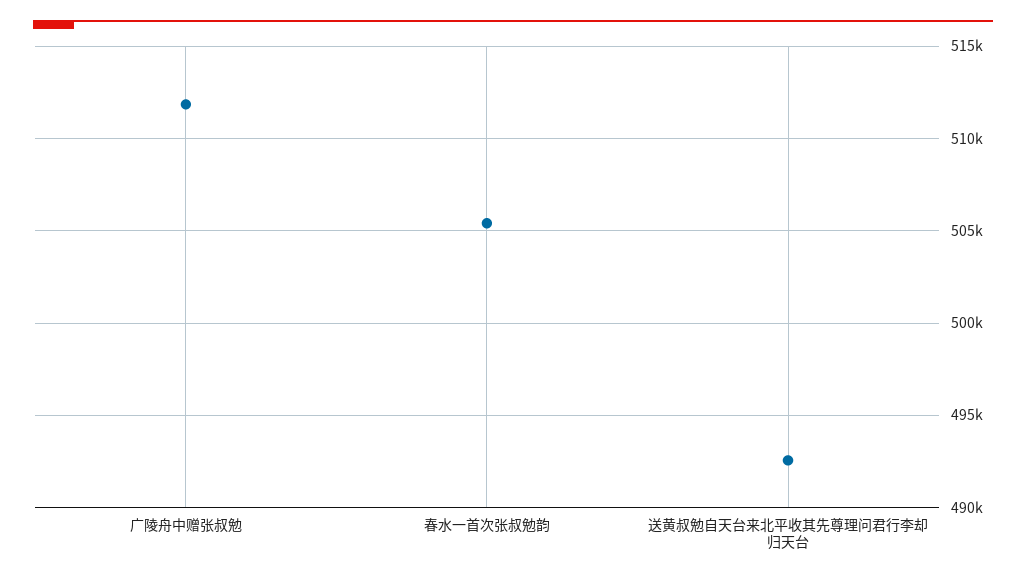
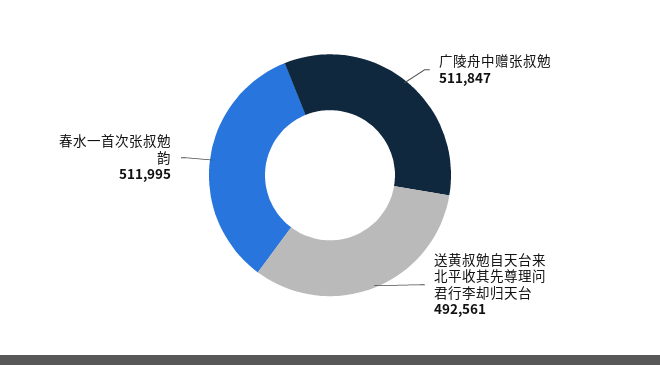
  {
    "广陵舟中赠张叔勉": 511847,
-   "春水一首次张叔勉韵": 505500,
+   "春水一首次张叔勉韵": 511995,
    "送黄叔勉自天台来北平收其先尊理问君行李却归天台": 492561
  }

